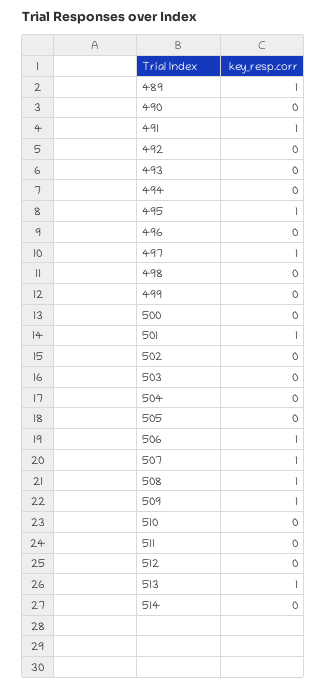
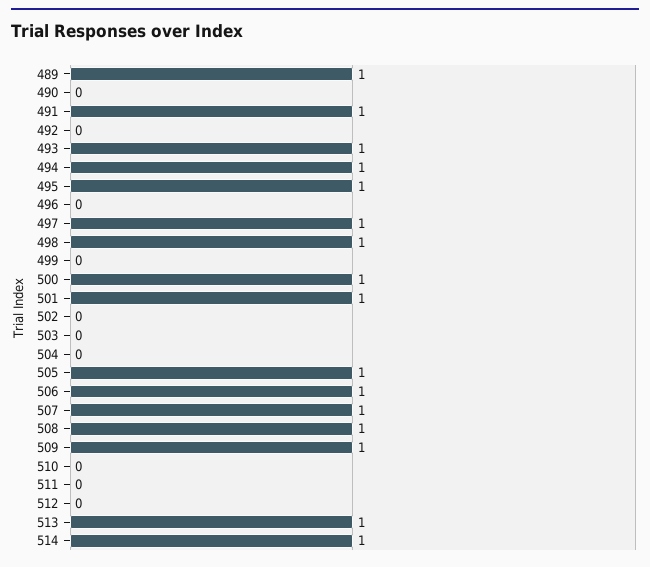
  {
    "489": 1,
    "490": 0,
    "491": 1,
    "492": 0,
-   "493": 0,
+   "493": 1,
-   "494": 0,
+   "494": 1,
    "495": 1,
    "496": 0,
    "497": 1,
-   "498": 0,
+   "498": 1,
    "499": 0,
-   "500": 0,
+   "500": 1,
    "501": 1,
    "502": 0,
    "503": 0,
    "504": 0,
-   "505": 0,
+   "505": 1,
    "506": 1,
    "507": 1,
    "508": 1,
    "509": 1,
    "510": 0,
    "511": 0,
    "512": 0,
    "513": 1,
-   "514": 0
+   "514": 1
  }

